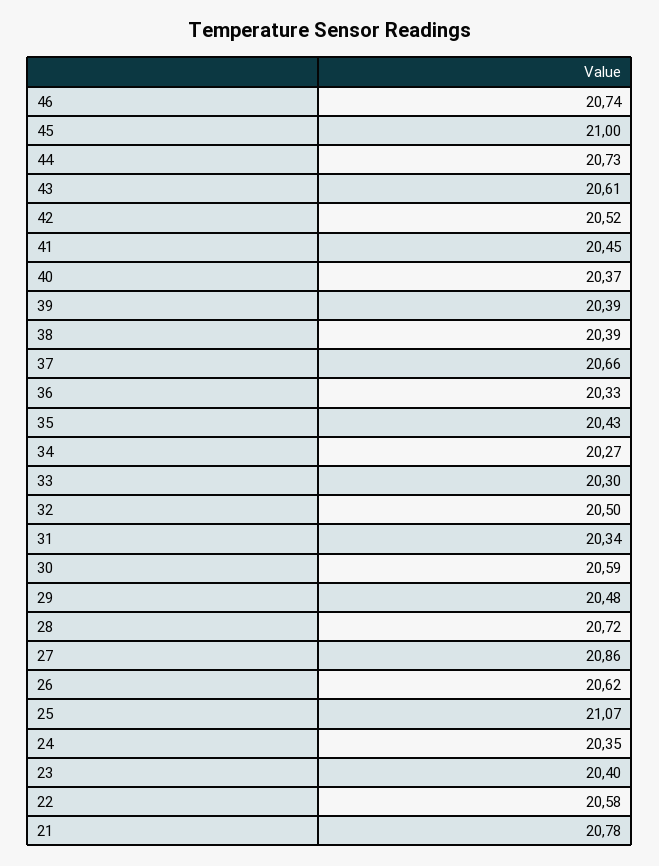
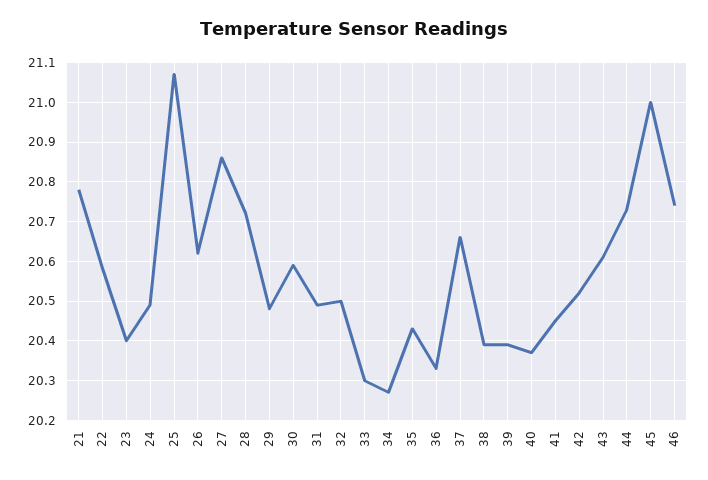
  {
    "46": 20.74,
    "45": 21,
    "44": 20.73,
    "43": 20.61,
    "42": 20.52,
    "41": 20.45,
    "40": 20.37,
    "39": 20.39,
    "38": 20.39,
    "37": 20.66,
    "36": 20.33,
    "35": 20.43,
    "34": 20.27,
    "33": 20.3,
    "32": 20.5,
-   "31": 20.34,
+   "31": 20.5,
    "30": 20.59,
    "29": 20.48,
    "28": 20.72,
    "27": 20.86,
    "26": 20.62,
    "25": 21.07,
-   "24": 20.35,
+   "24": 20.5,
    "23": 20.4,
    "22": 20.58,
    "21": 20.78
  }

